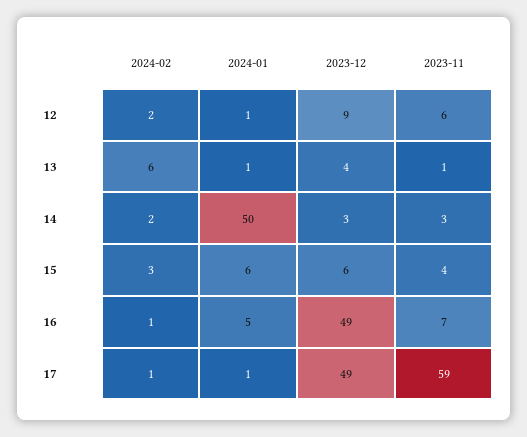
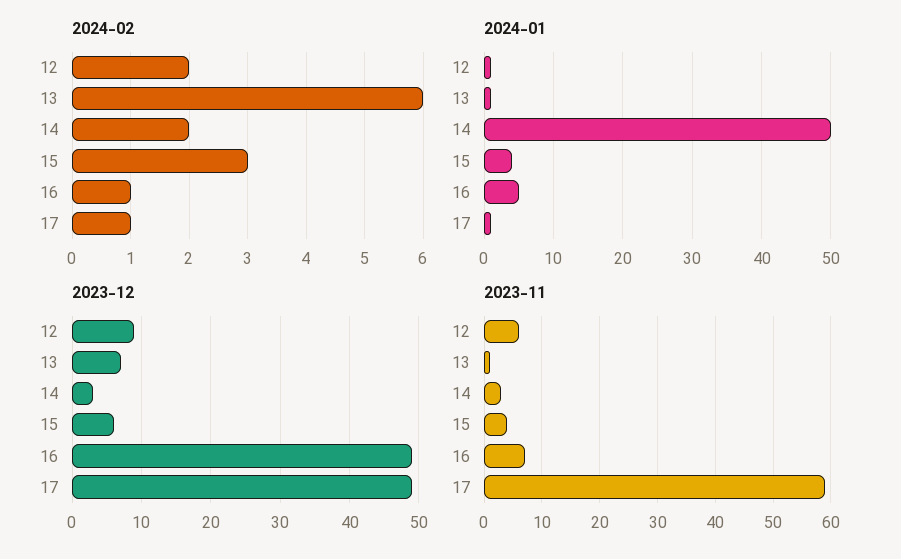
  {
    "2024-02": {
      "12": 2,
      "13": 6,
      "14": 2,
      "15": 3,
      "16": 1,
      "17": 1
    },
    "2024-01": {
      "12": 1,
      "13": 1,
      "14": 50,
-     "15": 6,
+     "15": 4,
      "16": 5,
      "17": 1
    },
    "2023-12": {
      "12": 9,
-     "13": 4,
+     "13": 7,
      "14": 3,
      "15": 6,
      "16": 49,
      "17": 49
    },
    "2023-11": {
      "12": 6,
      "13": 1,
      "14": 3,
      "15": 4,
      "16": 7,
      "17": 59
    }
  }

